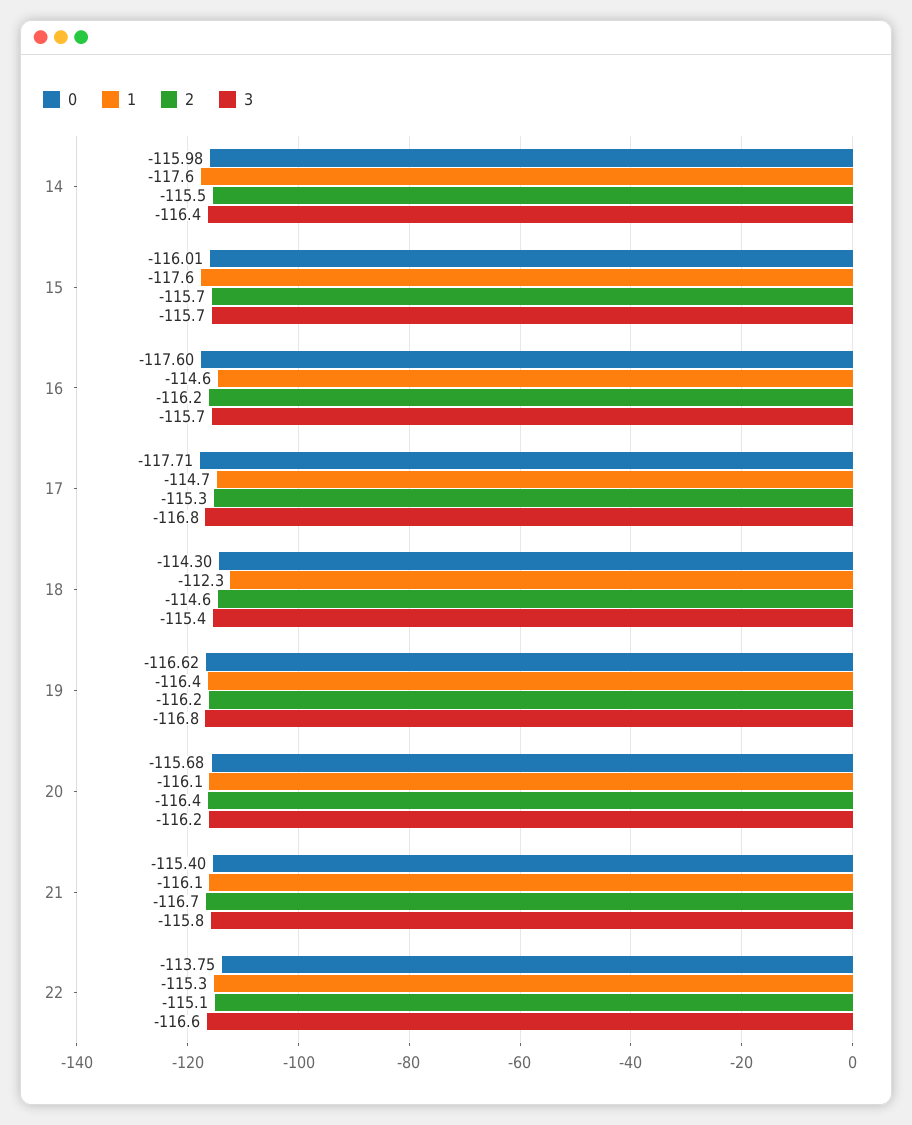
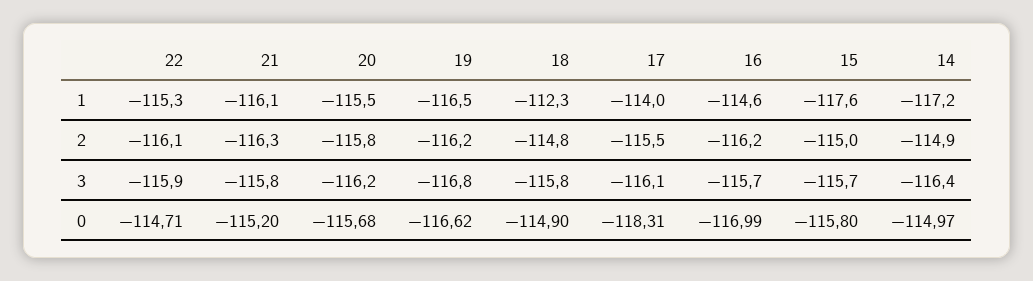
  {
    "0": {
-     "14": -115.98,
+     "14": -114.97,
-     "15": -116.01,
+     "15": -115.8,
-     "16": -117.6,
+     "16": -116.99,
-     "17": -117.71,
+     "17": -118.31,
-     "18": -114.3,
+     "18": -114.9,
      "19": -116.62,
      "20": -115.68,
-     "21": -115.4,
+     "21": -115.2,
-     "22": -113.75
+     "22": -114.71
    },
    "1": {
-     "14": -117.6,
+     "14": -117.2,
      "15": -117.6,
      "16": -114.6,
-     "17": -114.7,
+     "17": -114,
      "18": -112.3,
-     "19": -116.4,
+     "19": -116.5,
-     "20": -116.1,
+     "20": -115.5,
      "21": -116.1,
      "22": -115.3
    },
    "2": {
-     "14": -115.5,
+     "14": -114.9,
-     "15": -115.7,
+     "15": -115,
      "16": -116.2,
-     "17": -115.3,
+     "17": -115.5,
-     "18": -114.6,
+     "18": -114.8,
      "19": -116.2,
-     "20": -116.4,
+     "20": -115.8,
-     "21": -116.7,
+     "21": -116.3,
-     "22": -115.1
+     "22": -116.1
    },
    "3": {
      "14": -116.4,
      "15": -115.7,
      "16": -115.7,
-     "17": -116.8,
+     "17": -116.1,
-     "18": -115.4,
+     "18": -115.8,
      "19": -116.8,
      "20": -116.2,
      "21": -115.8,
-     "22": -116.6
+     "22": -115.9
    }
  }

